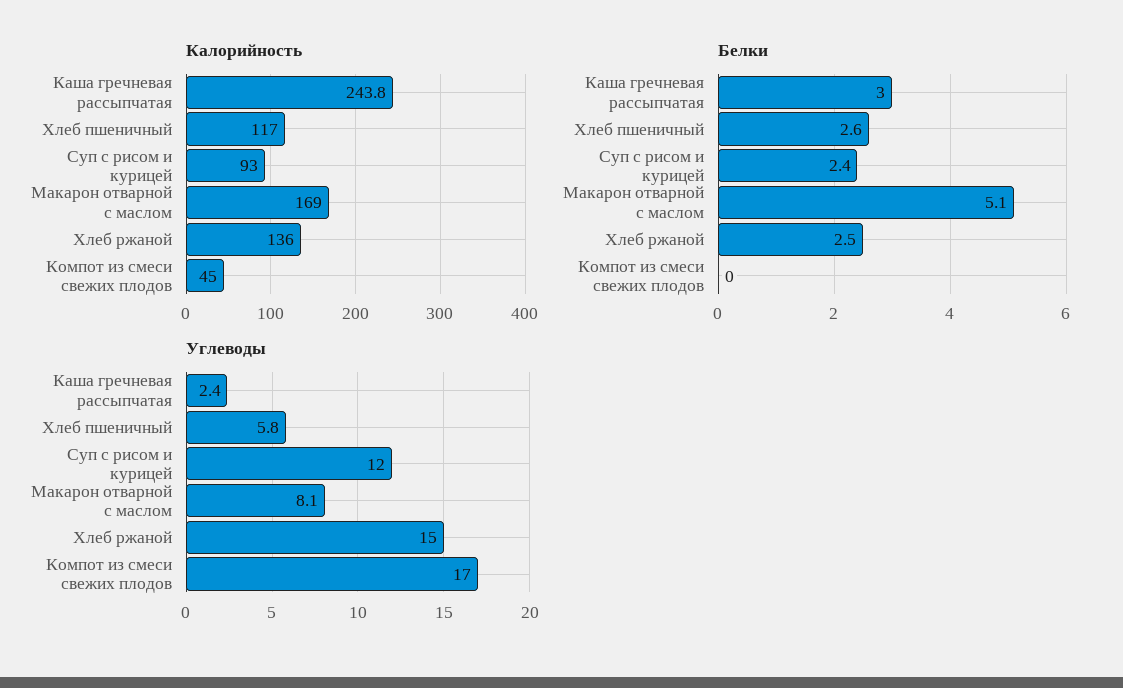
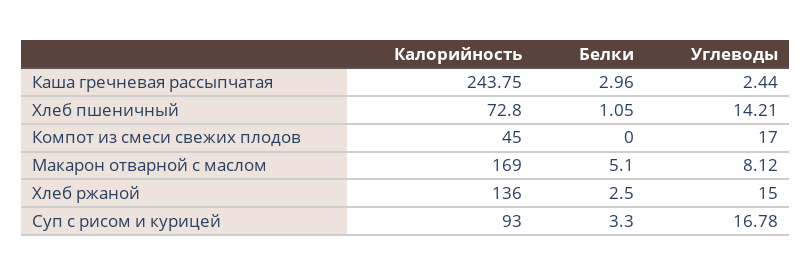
  {
    "Калорийность": {
      "Каша гречневая рассыпчатая": 243.75,
-     "Хлеб пшеничный": 117,
+     "Хлеб пшеничный": 72.8,
      "Суп с рисом и курицей": 93,
      "Макарон отварной с маслом": 169,
      "Хлеб ржаной": 136,
      "Компот из смеси свежих плодов": 45
    },
    "Белки": {
      "Каша гречневая рассыпчатая": 2.96,
-     "Хлеб пшеничный": 2.6,
+     "Хлеб пшеничный": 1.05,
-     "Суп с рисом и курицей": 2.4,
+     "Суп с рисом и курицей": 3.3,
      "Макарон отварной с маслом": 5.1,
      "Хлеб ржаной": 2.5,
      "Компот из смеси свежих плодов": 0
    },
    "Углеводы": {
      "Каша гречневая рассыпчатая": 2.44,
-     "Хлеб пшеничный": 5.8,
+     "Хлеб пшеничный": 14.21,
-     "Суп с рисом и курицей": 12,
+     "Суп с рисом и курицей": 16.78,
      "Макарон отварной с маслом": 8.12,
      "Хлеб ржаной": 15,
      "Компот из смеси свежих плодов": 17
    }
  }

